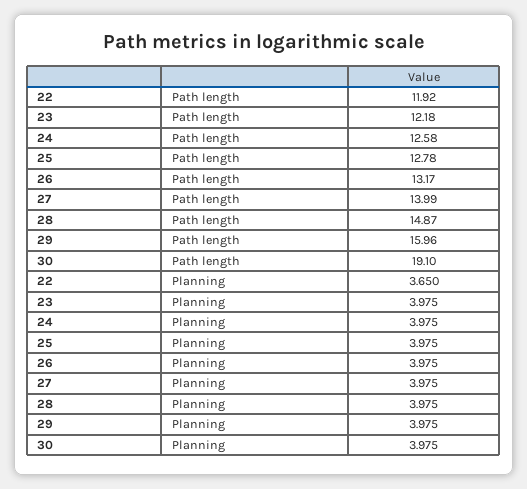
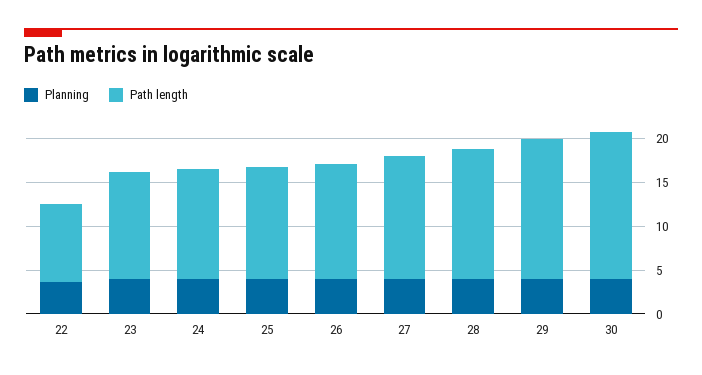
  {
    "Path length": {
-     "22": 11.92,
+     "22": 9,
      "23": 12.18,
      "24": 12.58,
      "25": 12.78,
      "26": 13.17,
      "27": 13.99,
      "28": 14.87,
      "29": 15.96,
-     "30": 19.1
+     "30": 17
    },
    "Planning": {
      "22": 3.65,
      "23": 3.975,
      "24": 3.975,
      "25": 3.975,
      "26": 3.975,
      "27": 3.975,
      "28": 3.975,
      "29": 3.975,
      "30": 3.975
    }
  }

